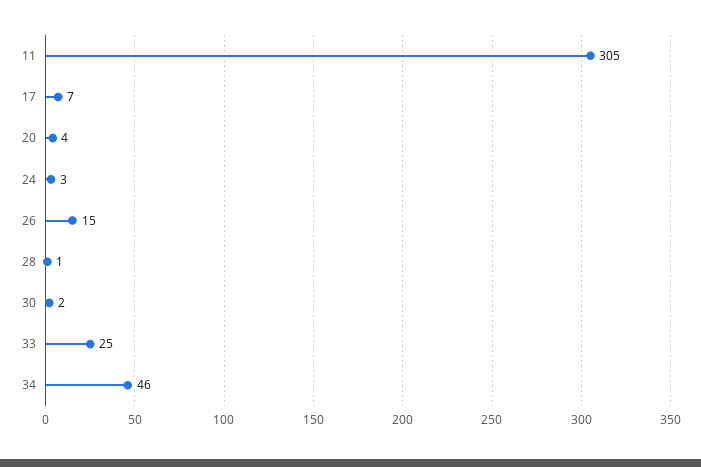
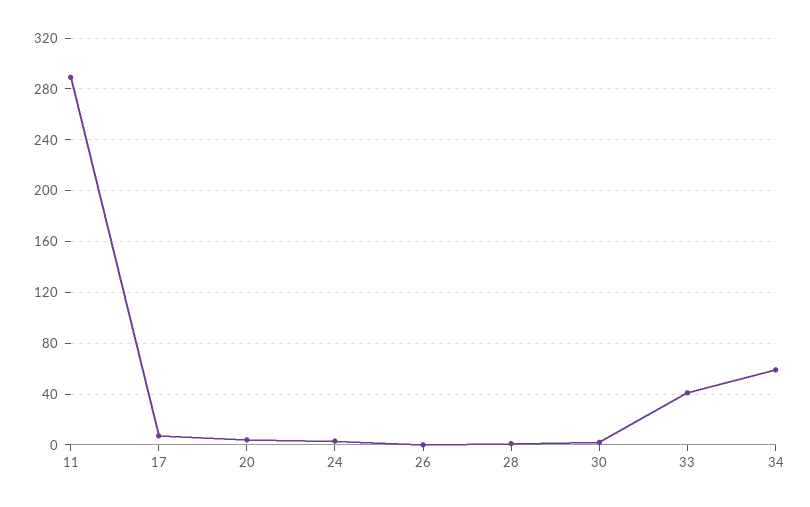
  {
-   "11": 305,
+   "11": 290,
    "17": 7,
    "20": 4,
    "24": 3,
-   "26": 15,
+   "26": 0,
    "28": 1,
    "30": 2,
-   "33": 25,
+   "33": 40,
-   "34": 46
+   "34": 60
  }

